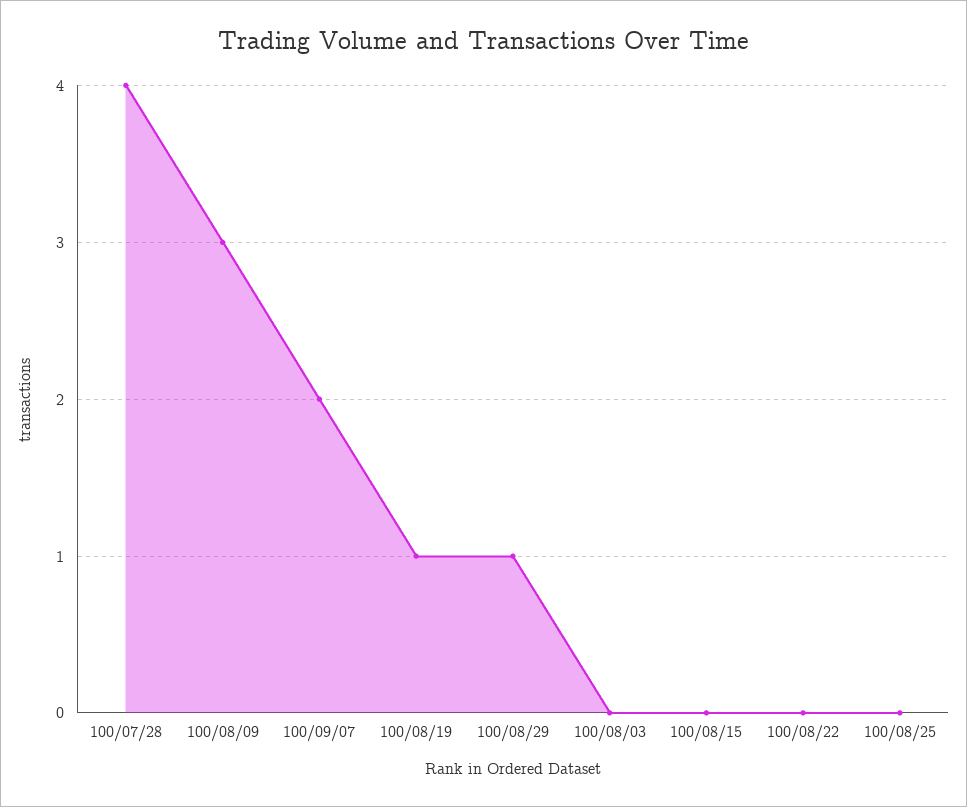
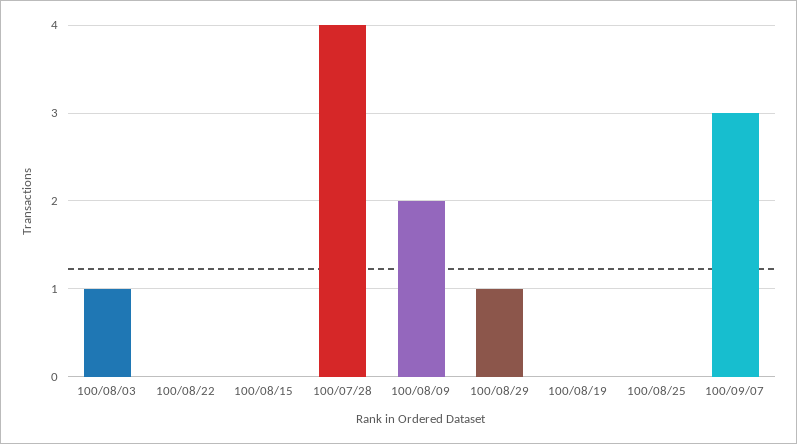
  {
    "100/07/28": 4,
-   "100/08/09": 3,
+   "100/08/09": 2,
-   "100/09/07": 2,
+   "100/09/07": 3,
-   "100/08/19": 1,
+   "100/08/19": 0,
    "100/08/29": 1,
-   "100/08/03": 0,
+   "100/08/03": 1,
    "100/08/15": 0,
    "100/08/22": 0,
    "100/08/25": 0
  }

